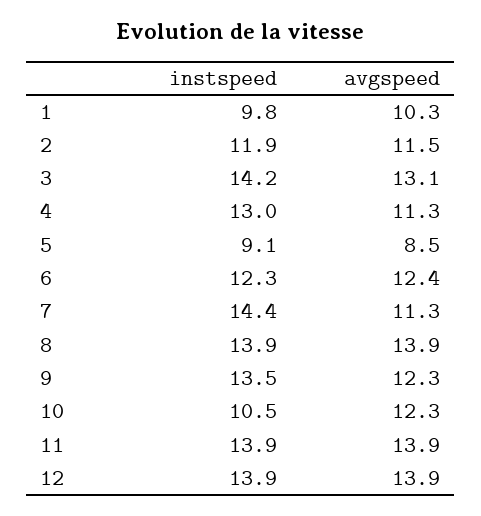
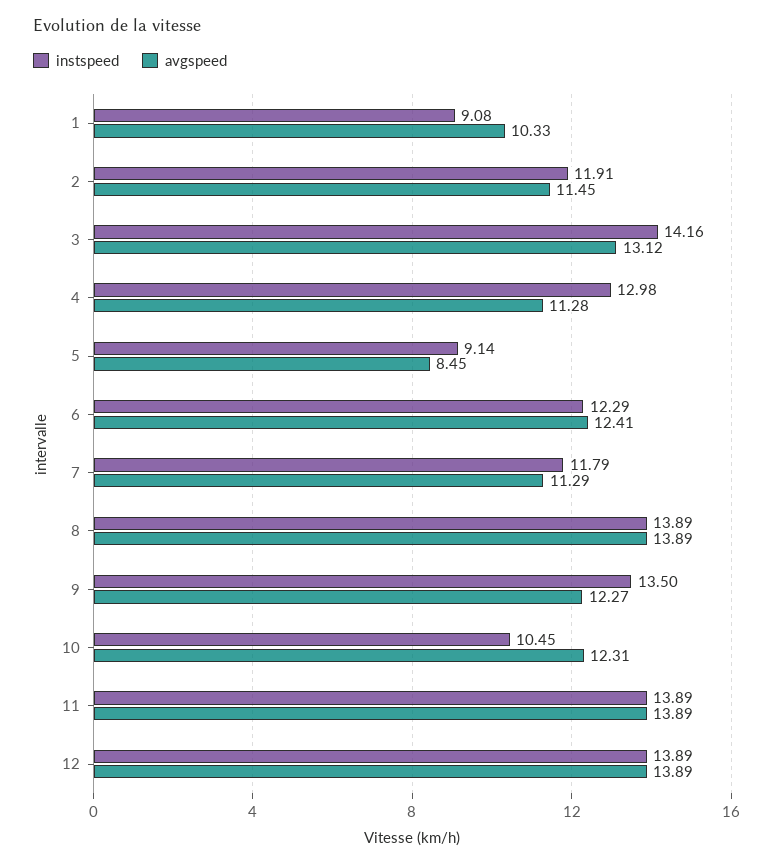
  {
    "instspeed": {
-     "1": 9.8,
+     "1": 9.08,
      "2": 11.91,
      "3": 14.16,
      "4": 12.98,
      "5": 9.14,
      "6": 12.29,
-     "7": 14.4,
+     "7": 11.79,
      "8": 13.89,
      "9": 13.5,
      "10": 10.45,
      "11": 13.89,
      "12": 13.89
    },
    "avgspeed": {
      "1": 10.33,
      "2": 11.45,
      "3": 13.12,
      "4": 11.28,
      "5": 8.45,
      "6": 12.41,
      "7": 11.29,
      "8": 13.89,
      "9": 12.27,
      "10": 12.31,
      "11": 13.89,
      "12": 13.89
    }
  }

